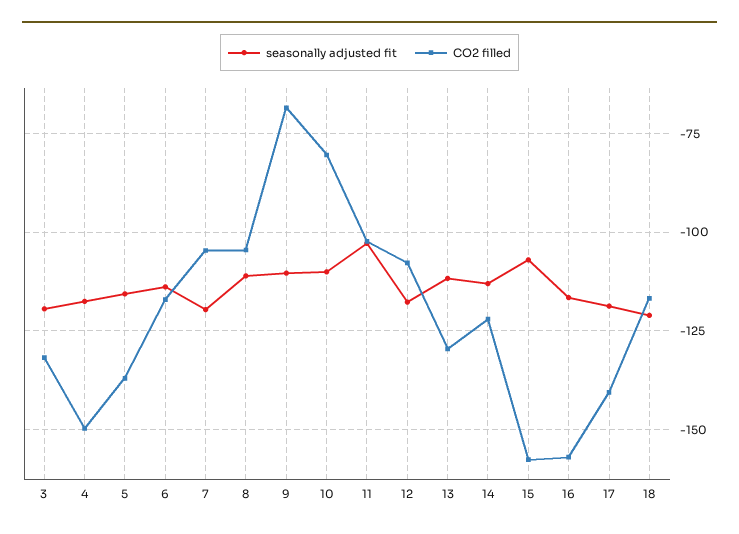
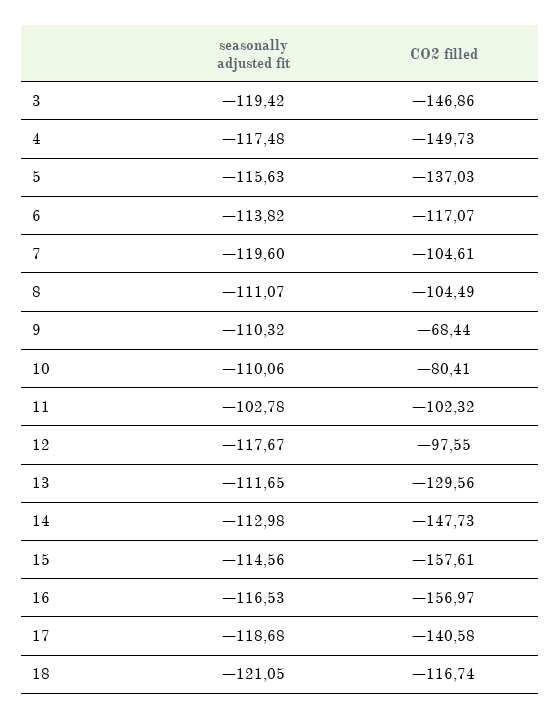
  {
    "seasonally adjusted fit": {
      "3": -119.42,
      "4": -117.48,
      "5": -115.63,
      "6": -113.82,
      "7": -119.6,
      "8": -111.07,
      "9": -110.32,
      "10": -110.06,
      "11": -102.78,
      "12": -117.67,
      "13": -111.65,
      "14": -112.98,
-     "15": -107.5,
+     "15": -114.56,
      "16": -116.53,
      "17": -118.68,
      "18": -121.05
    },
    "CO2 filled": {
-     "3": -132.5,
+     "3": -146.86,
      "4": -149.73,
      "5": -137.03,
      "6": -117.07,
      "7": -104.61,
      "8": -104.49,
      "9": -68.44,
      "10": -80.41,
      "11": -102.32,
-     "12": -107.5,
+     "12": -97.55,
      "13": -129.56,
-     "14": -122.5,
+     "14": -147.73,
      "15": -157.61,
      "16": -156.97,
      "17": -140.58,
      "18": -116.74
    }
  }

